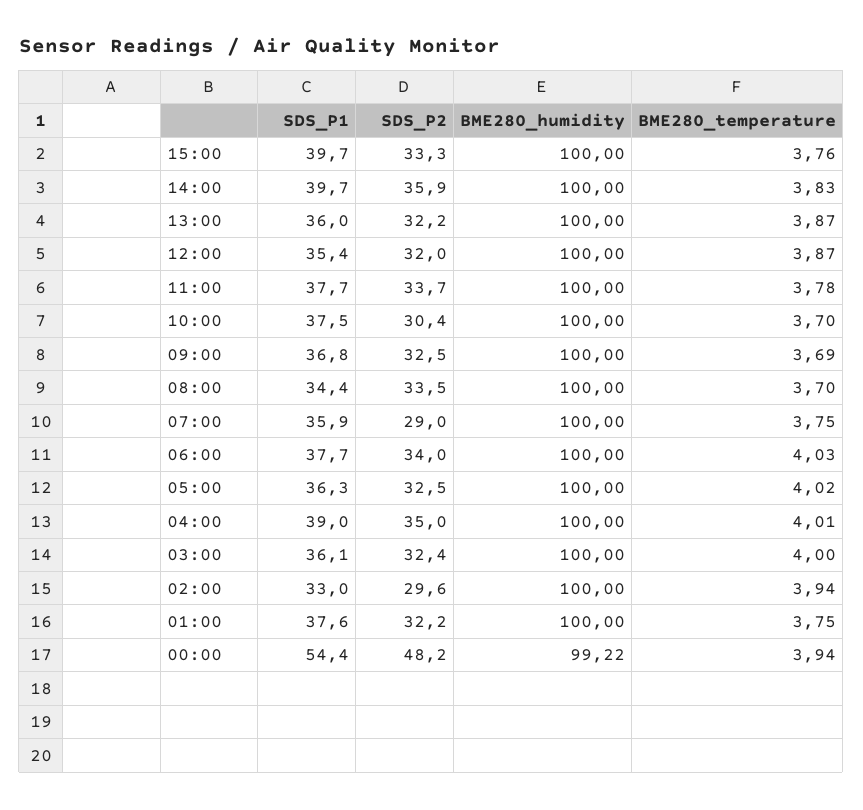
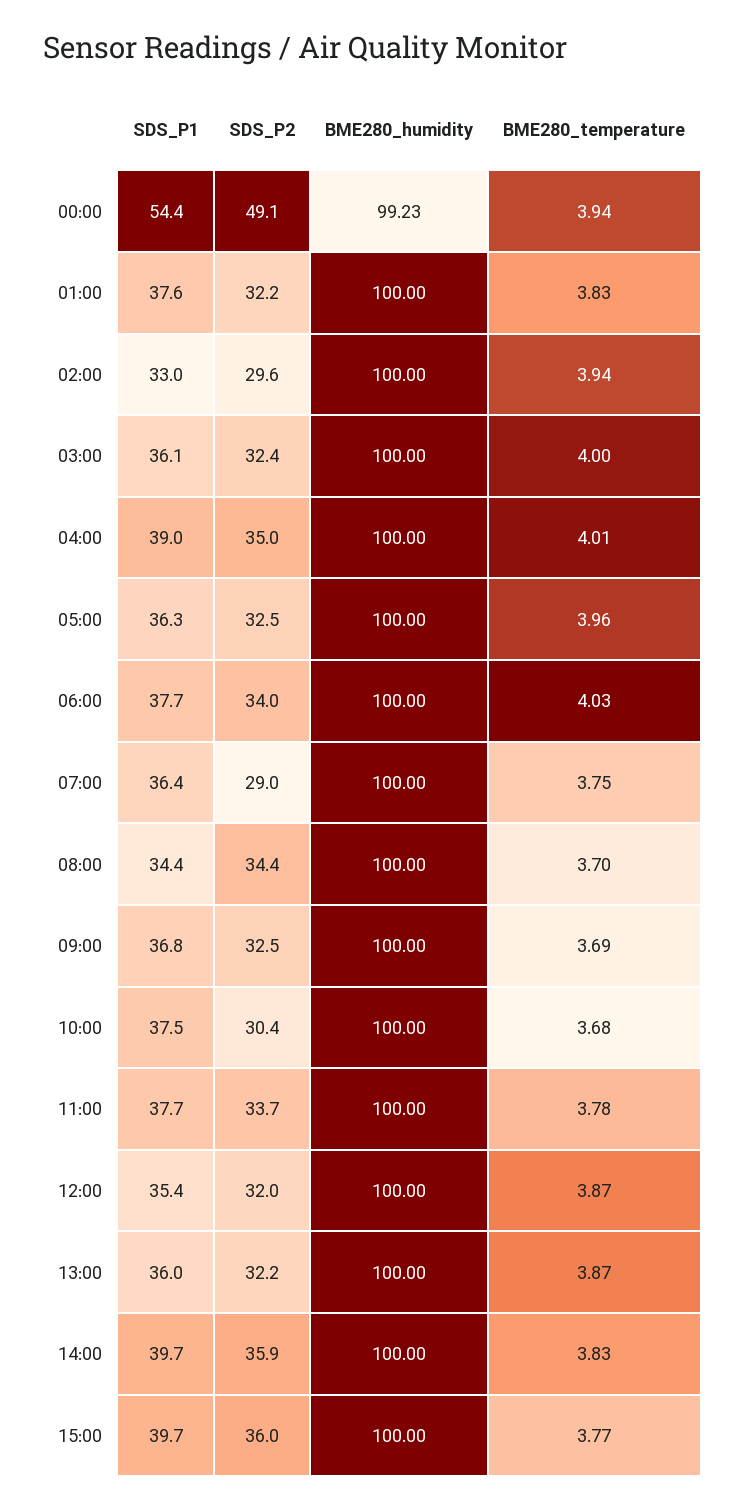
  {
    "SDS_P1": {
      "15:00": 39.7,
      "14:00": 39.7,
      "13:00": 36,
      "12:00": 35.4,
      "11:00": 37.7,
      "10:00": 37.5,
      "09:00": 36.8,
      "08:00": 34.4,
-     "07:00": 35.9,
+     "07:00": 36.4,
      "06:00": 37.7,
      "05:00": 36.3,
      "04:00": 39,
      "03:00": 36.1,
      "02:00": 33,
      "01:00": 37.6,
      "00:00": 54.4
    },
    "SDS_P2": {
-     "15:00": 33.3,
+     "15:00": 36,
      "14:00": 35.9,
      "13:00": 32.2,
      "12:00": 32,
      "11:00": 33.7,
      "10:00": 30.4,
      "09:00": 32.5,
-     "08:00": 33.5,
+     "08:00": 34.4,
      "07:00": 29,
      "06:00": 34,
      "05:00": 32.5,
      "04:00": 35,
      "03:00": 32.4,
      "02:00": 29.6,
      "01:00": 32.2,
-     "00:00": 48.2
+     "00:00": 49.1
    },
    "BME280_humidity": {
      "15:00": 100,
      "14:00": 100,
      "13:00": 100,
      "12:00": 100,
      "11:00": 100,
      "10:00": 100,
      "09:00": 100,
      "08:00": 100,
      "07:00": 100,
      "06:00": 100,
      "05:00": 100,
      "04:00": 100,
      "03:00": 100,
      "02:00": 100,
      "01:00": 100,
-     "00:00": 99.22
+     "00:00": 99.23
    },
    "BME280_temperature": {
-     "15:00": 3.76,
+     "15:00": 3.77,
      "14:00": 3.83,
      "13:00": 3.87,
      "12:00": 3.87,
      "11:00": 3.78,
-     "10:00": 3.7,
+     "10:00": 3.68,
      "09:00": 3.69,
      "08:00": 3.7,
      "07:00": 3.75,
      "06:00": 4.03,
-     "05:00": 4.02,
+     "05:00": 3.96,
      "04:00": 4.01,
      "03:00": 4,
      "02:00": 3.94,
-     "01:00": 3.75,
+     "01:00": 3.83,
      "00:00": 3.94
    }
  }

